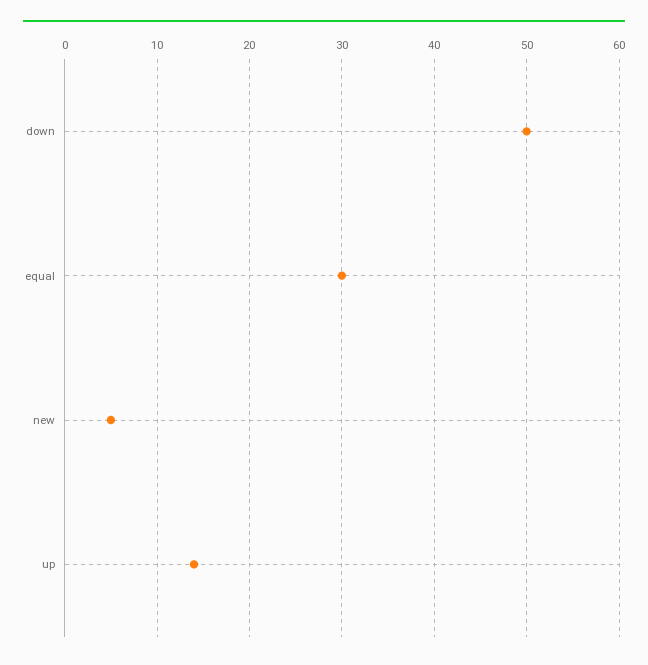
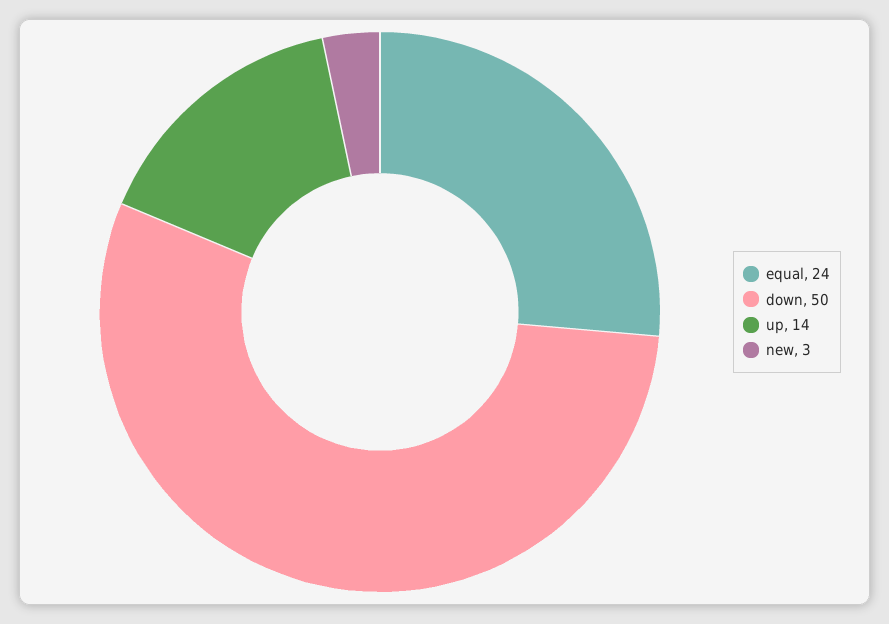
  {
    "down": 50,
-   "equal": 30,
+   "equal": 24,
-   "new": 5,
+   "new": 3,
    "up": 14
  }

